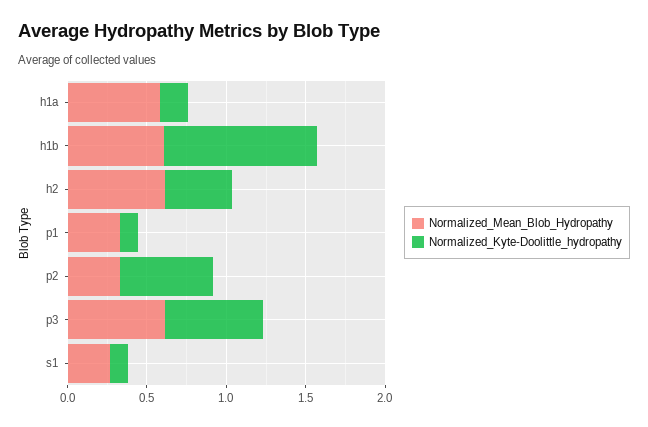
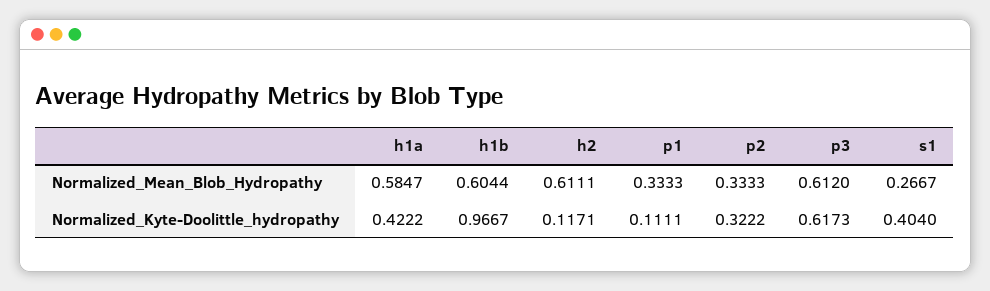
  {
    "Normalized_Mean_Blob_Hydropathy": {
      "h1a": 0.5847,
      "h1b": 0.6044,
      "h2": 0.6111,
      "p1": 0.3333,
      "p2": 0.3333,
      "p3": 0.612,
      "s1": 0.2667
    },
    "Normalized_Kyte-Doolittle_hydropathy": {
-     "h1a": 0.2,
+     "h1a": 0.4222,
      "h1b": 0.9667,
-     "h2": 0.4,
+     "h2": 0.1171,
      "p1": 0.1111,
-     "p2": 0.6,
+     "p2": 0.3222,
      "p3": 0.6173,
-     "s1": 0.1
+     "s1": 0.404
    }
  }

